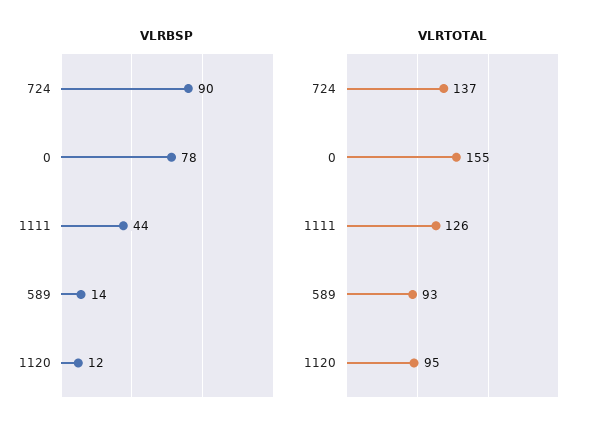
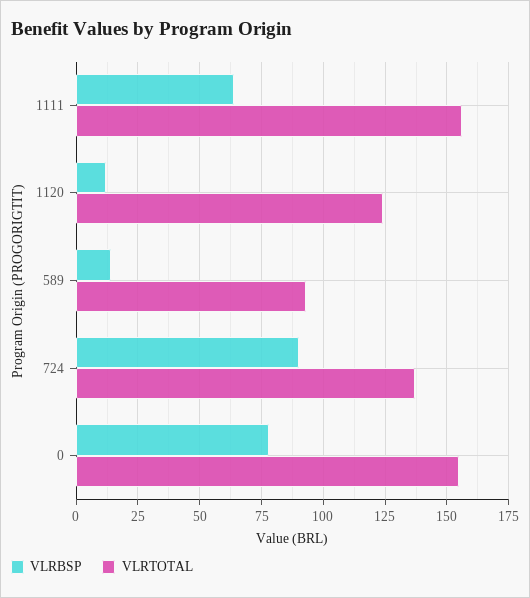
  {
    "VLRBSP": {
      "724": 90,
      "0": 78,
-     "1111": 44,
+     "1111": 65,
      "589": 14,
      "1120": 12
    },
    "VLRTOTAL": {
      "724": 137,
      "0": 155,
-     "1111": 126,
+     "1111": 155,
      "589": 93,
-     "1120": 95
+     "1120": 125
    }
  }

